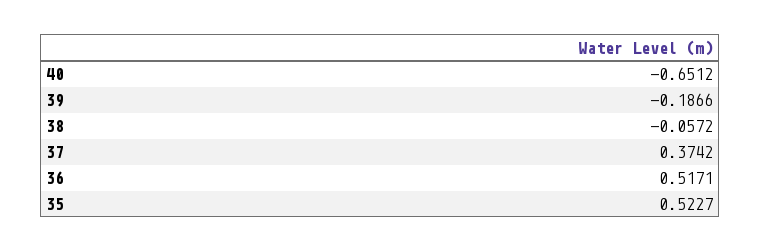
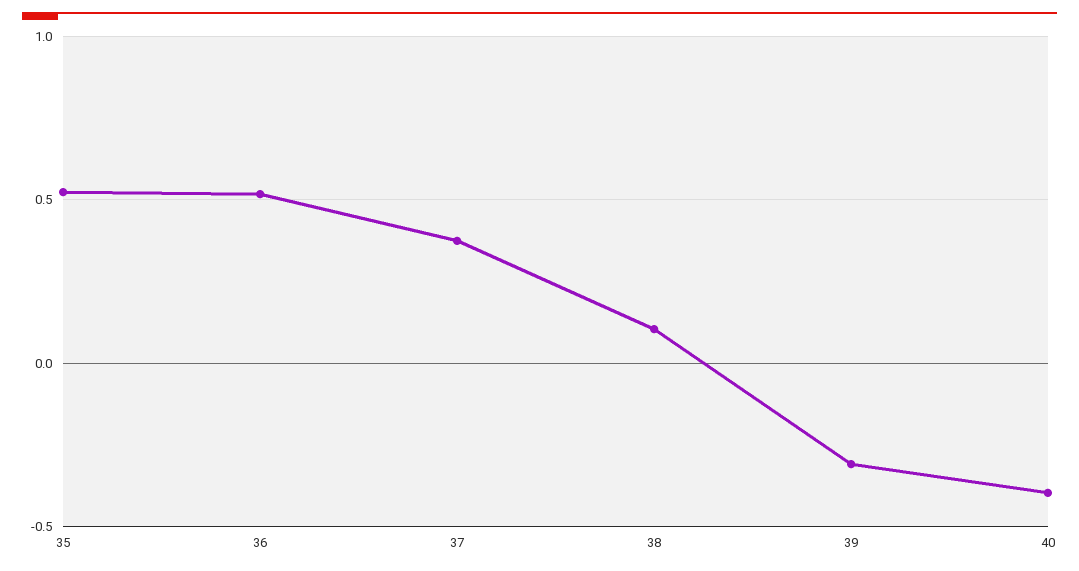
  {
-   "40": -0.6512,
+   "40": -0.4,
-   "39": -0.1866,
+   "39": -0.3,
-   "38": -0.0572,
+   "38": 0.1,
    "37": 0.3742,
    "36": 0.5171,
    "35": 0.5227
  }

